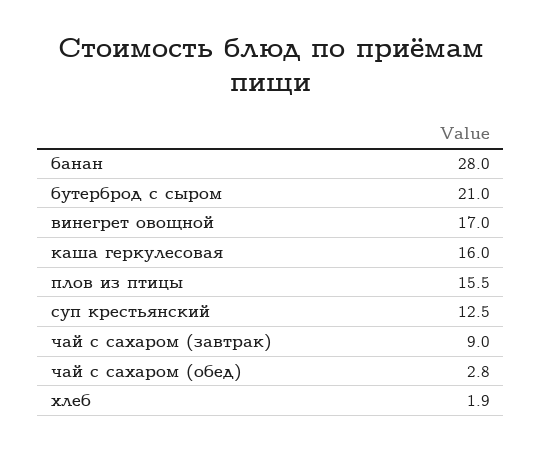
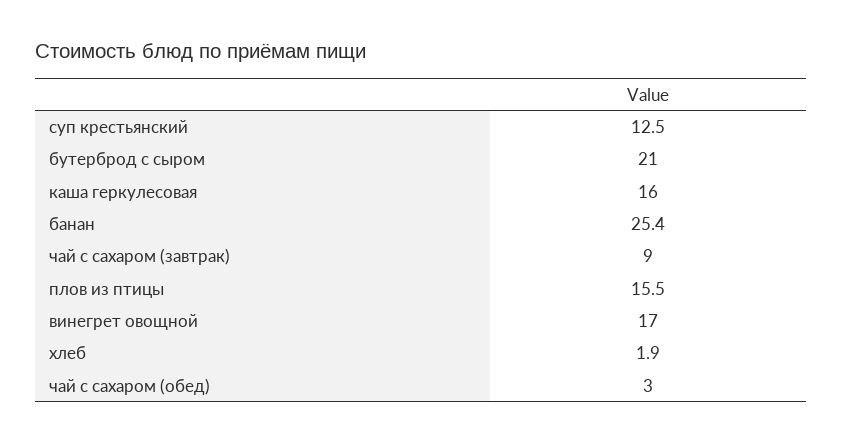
  {
-   "банан": 28,
+   "банан": 25.4,
    "бутерброд с сыром": 21,
    "винегрет овощной": 17,
    "каша геркулесовая": 16,
    "плов из птицы": 15.5,
    "суп крестьянский": 12.5,
    "чай с сахаром (завтрак)": 9,
-   "чай с сахаром (обед)": 2.8,
+   "чай с сахаром (обед)": 3,
    "хлеб": 1.9
  }

